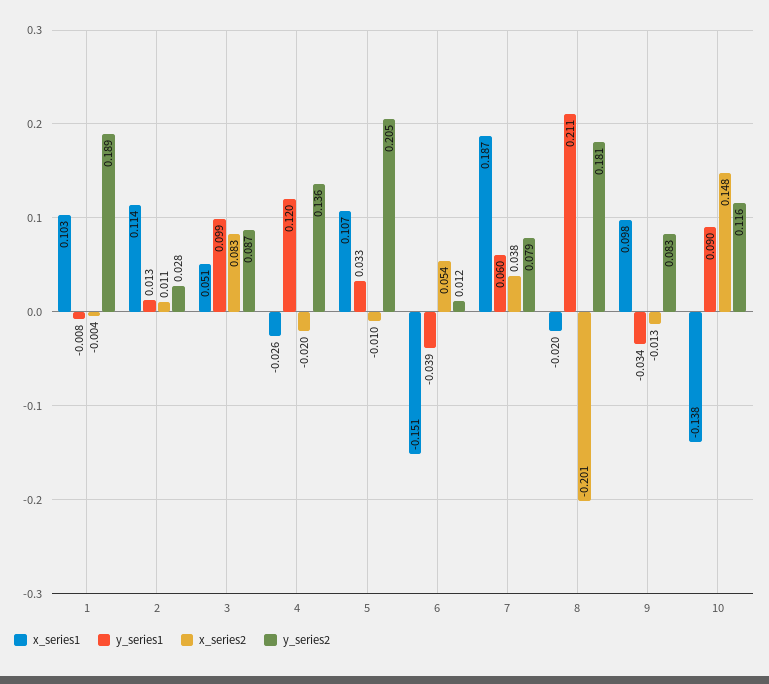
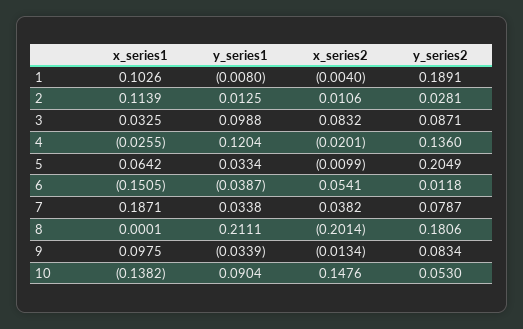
  {
    "x_series1": {
      "1": 0.1026,
      "2": 0.1139,
-     "3": 0.051,
+     "3": 0.0325,
      "4": -0.0255,
-     "5": 0.107,
+     "5": 0.0642,
      "6": -0.1505,
      "7": 0.1871,
-     "8": -0.02,
+     "8": 0.0001,
      "9": 0.0975,
      "10": -0.1382
    },
    "y_series1": {
      "1": -0.008,
      "2": 0.0125,
      "3": 0.0988,
      "4": 0.1204,
      "5": 0.0334,
      "6": -0.0387,
-     "7": 0.06,
+     "7": 0.0338,
      "8": 0.2111,
      "9": -0.0339,
      "10": 0.0904
    },
    "x_series2": {
      "1": -0.004,
      "2": 0.0106,
      "3": 0.0832,
      "4": -0.0201,
      "5": -0.0099,
      "6": 0.0541,
      "7": 0.0382,
      "8": -0.2014,
      "9": -0.0134,
      "10": 0.1476
    },
    "y_series2": {
      "1": 0.1891,
      "2": 0.0281,
      "3": 0.0871,
      "4": 0.136,
      "5": 0.2049,
      "6": 0.0118,
      "7": 0.0787,
      "8": 0.1806,
      "9": 0.0834,
-     "10": 0.116
+     "10": 0.053
    }
  }

